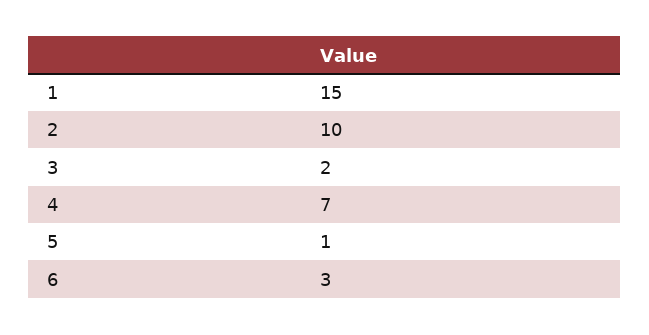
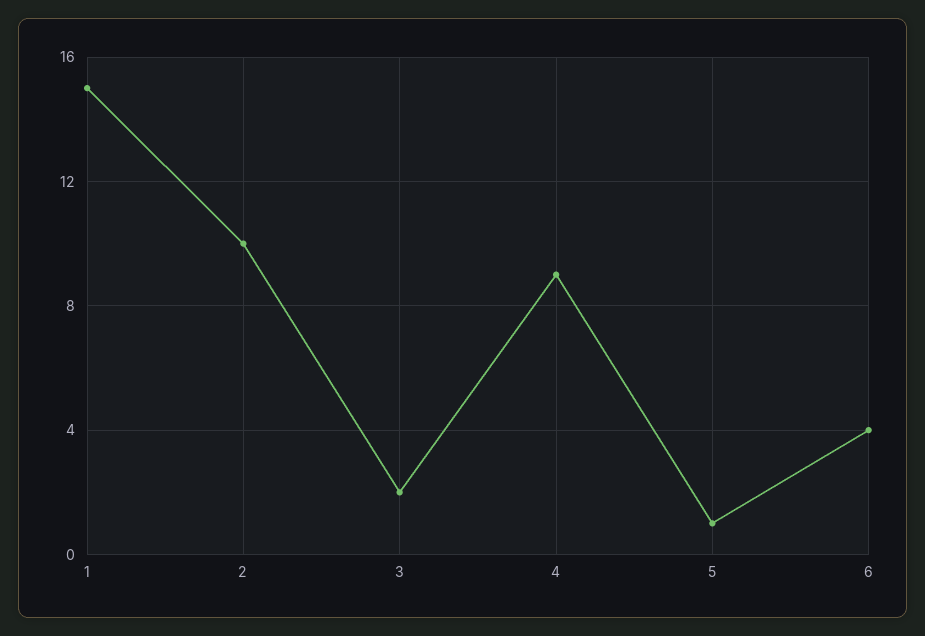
  {
    "1": 15,
    "2": 10,
    "3": 2,
-   "4": 7,
+   "4": 9,
    "5": 1,
-   "6": 3
+   "6": 4
  }

